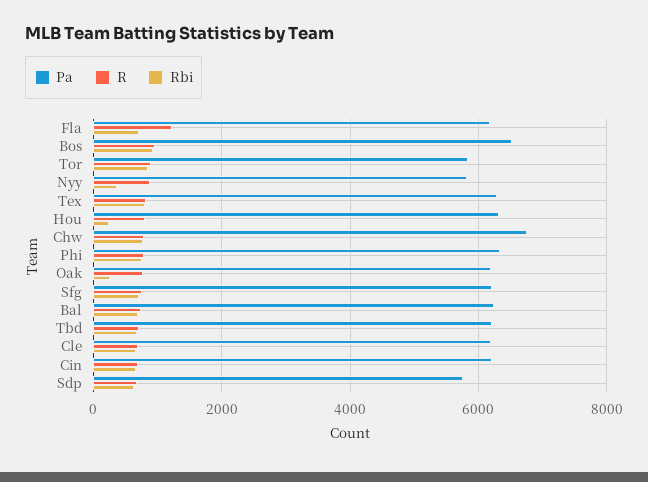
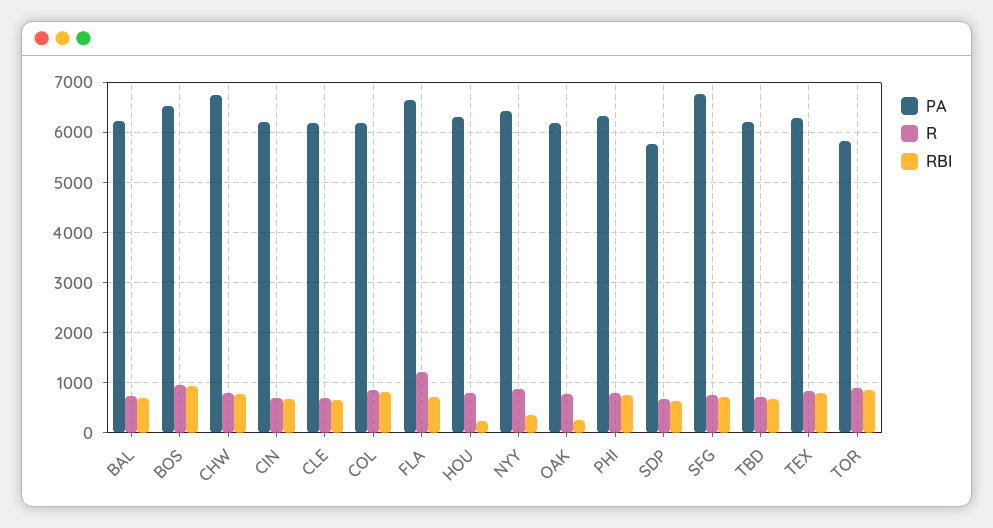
  {
    "Pa": {
-     "Fla": 6200,
+     "Fla": 6600,
      "Bos": 6600,
      "Tor": 5800,
-     "Nyy": 5800,
+     "Nyy": 6400,
      "Tex": 6200,
      "Hou": 6400,
      "Chw": 6800,
      "Phi": 6400,
      "Oak": 6200,
-     "Sfg": 6200,
+     "Sfg": 6800,
      "Bal": 6200,
      "Tbd": 6200,
      "Cle": 6200,
      "Cin": 6200,
-     "Sdp": 5800
+     "Sdp": 5800,
+     "COL": 6200
    },
    "R": {
      "Fla": 1200,
      "Bos": 1000,
      "Tor": 800,
      "Nyy": 800,
      "Tex": 800,
      "Hou": 800,
      "Chw": 800,
      "Phi": 800,
      "Oak": 800,
      "Sfg": 800,
      "Bal": 800,
      "Tbd": 800,
      "Cle": 600,
      "Cin": 600,
-     "Sdp": 600
+     "Sdp": 600,
+     "COL": 800
    },
    "Rbi": {
      "Fla": 800,
      "Bos": 1000,
      "Tor": 800,
      "Nyy": 400,
      "Tex": 800,
      "Hou": 200,
      "Chw": 800,
      "Phi": 800,
      "Oak": 200,
      "Sfg": 800,
      "Bal": 600,
      "Tbd": 600,
      "Cle": 600,
      "Cin": 600,
-     "Sdp": 600
+     "Sdp": 600,
+     "COL": 800
    }
  }

